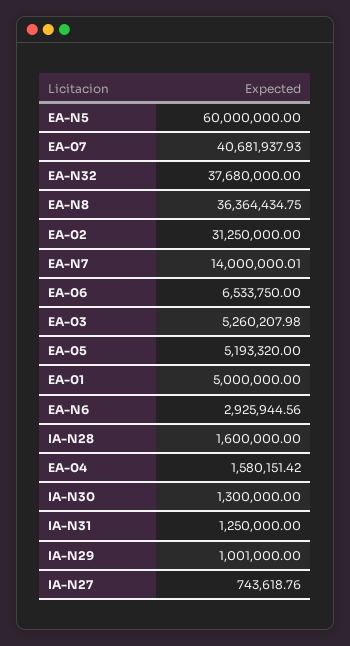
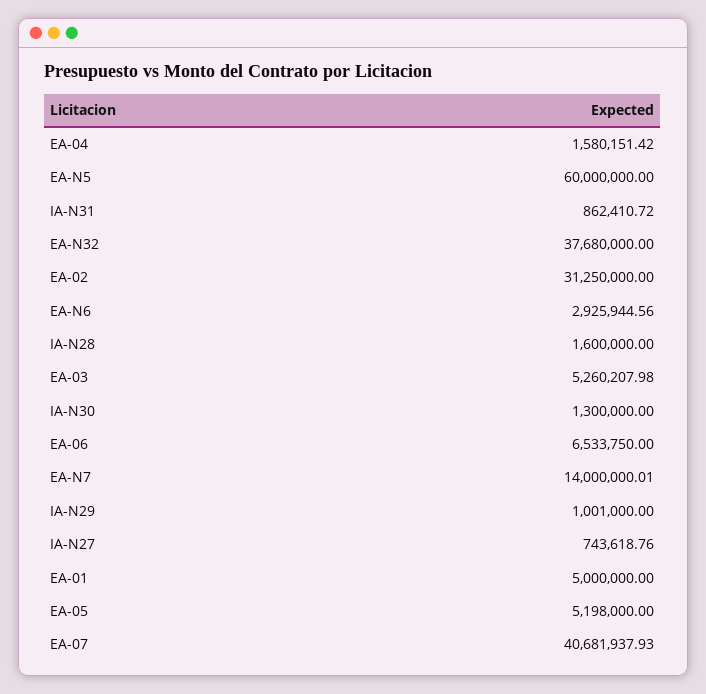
  {
    "EA-N5": 60000000,
    "EA-07": 40681937.93,
    "EA-N32": 37680000,
-   "EA-N8": 36364434.75,
    "EA-02": 31250000,
    "EA-N7": 14000000.01,
    "EA-06": 6533750,
    "EA-03": 5260207.98,
-   "EA-05": 5193320,
+   "EA-05": 5198000,
    "EA-01": 5000000,
    "EA-N6": 2925944.56,
    "IA-N28": 1600000,
    "EA-04": 1580151.42,
    "IA-N30": 1300000,
-   "IA-N31": 1250000,
+   "IA-N31": 862410.72,
    "IA-N29": 1001000,
    "IA-N27": 743618.76
  }

